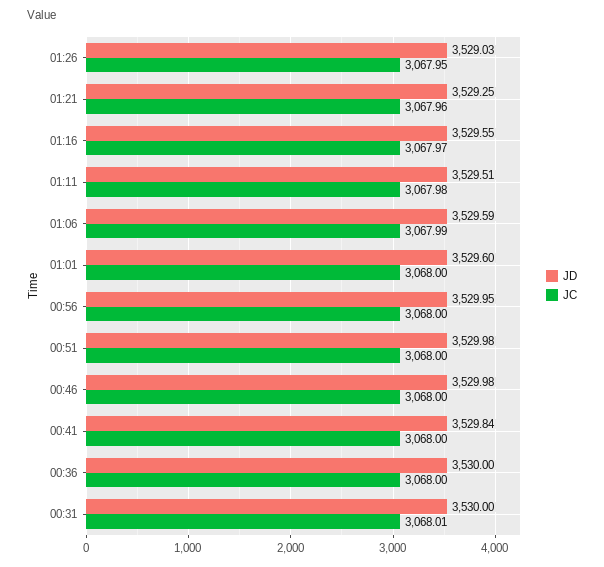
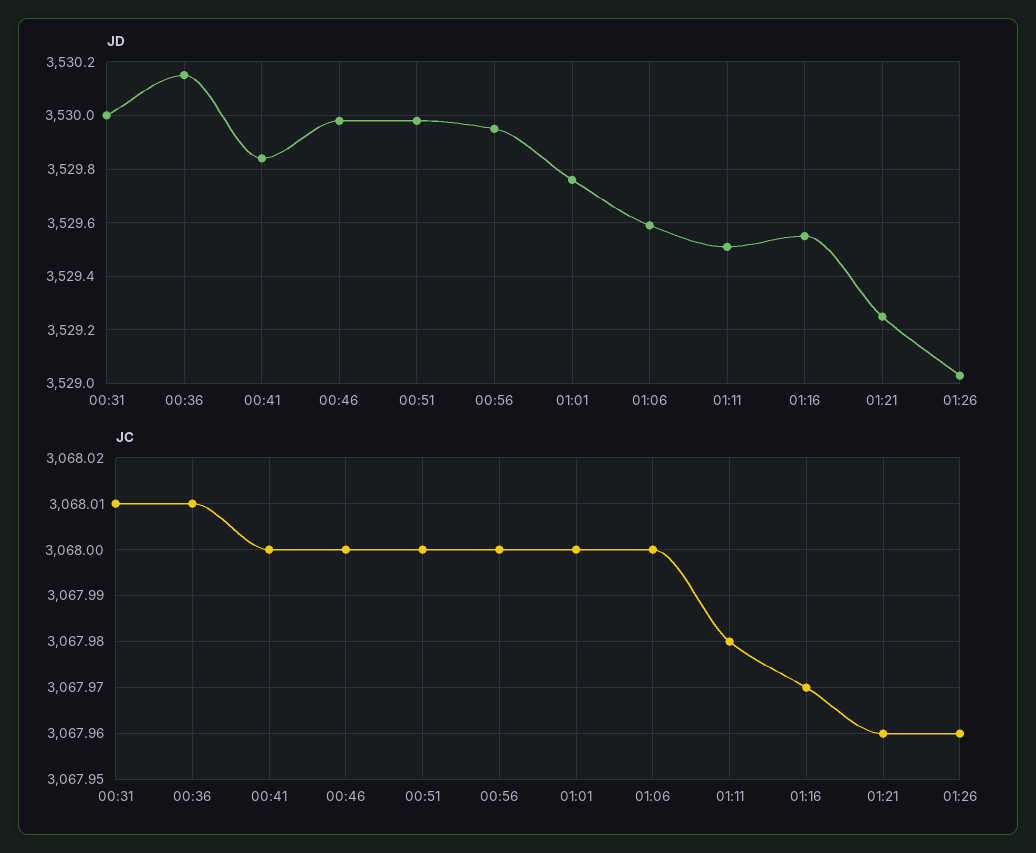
  {
    "JD": {
      "01:26": 3529.03,
      "01:21": 3529.25,
      "01:16": 3529.55,
      "01:11": 3529.51,
      "01:06": 3529.59,
-     "01:01": 3529.6,
+     "01:01": 3529.75,
      "00:56": 3529.95,
      "00:51": 3529.98,
      "00:46": 3529.98,
      "00:41": 3529.84,
-     "00:36": 3530,
+     "00:36": 3530.15,
      "00:31": 3530
    },
    "JC": {
-     "01:26": 3067.95,
+     "01:26": 3067.96,
      "01:21": 3067.96,
      "01:16": 3067.97,
      "01:11": 3067.98,
-     "01:06": 3067.99,
+     "01:06": 3068,
      "01:01": 3068,
      "00:56": 3068,
      "00:51": 3068,
      "00:46": 3068,
      "00:41": 3068,
-     "00:36": 3068,
+     "00:36": 3068.01,
      "00:31": 3068.01
    }
  }

